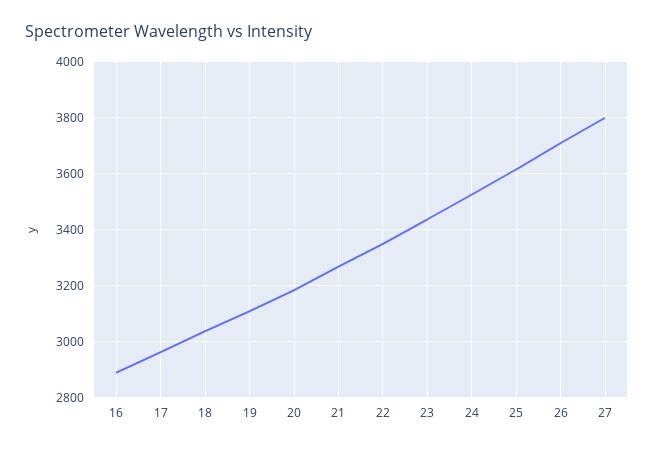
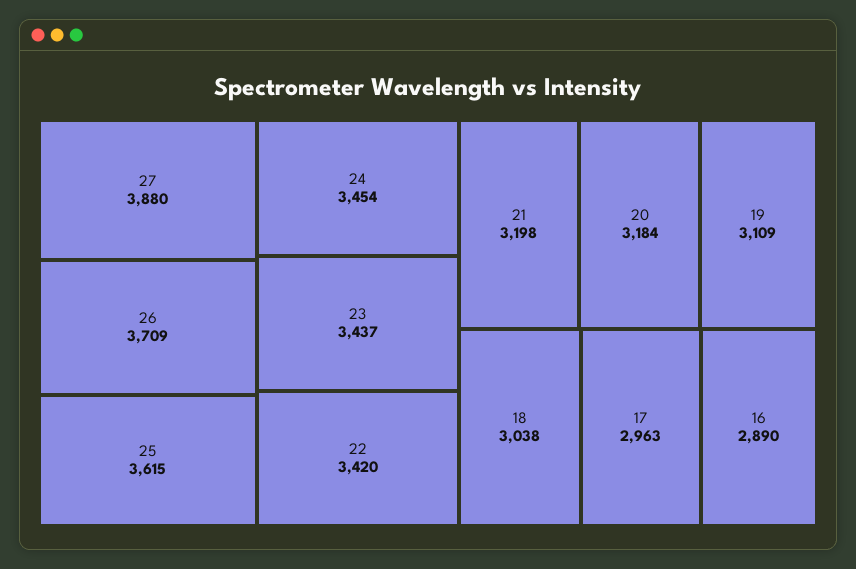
  {
    "16": 2890,
    "17": 2963,
    "18": 3038,
    "19": 3109,
    "20": 3184,
-   "21": 3275,
+   "21": 3198,
-   "22": 3350,
+   "22": 3420,
    "23": 3437,
-   "24": 3525,
+   "24": 3454,
    "25": 3615,
    "26": 3709,
-   "27": 3800
+   "27": 3880
  }

